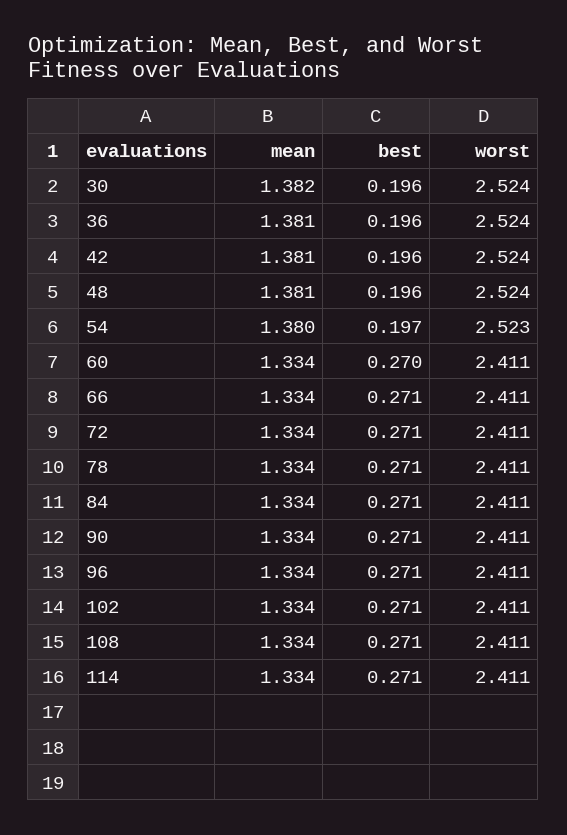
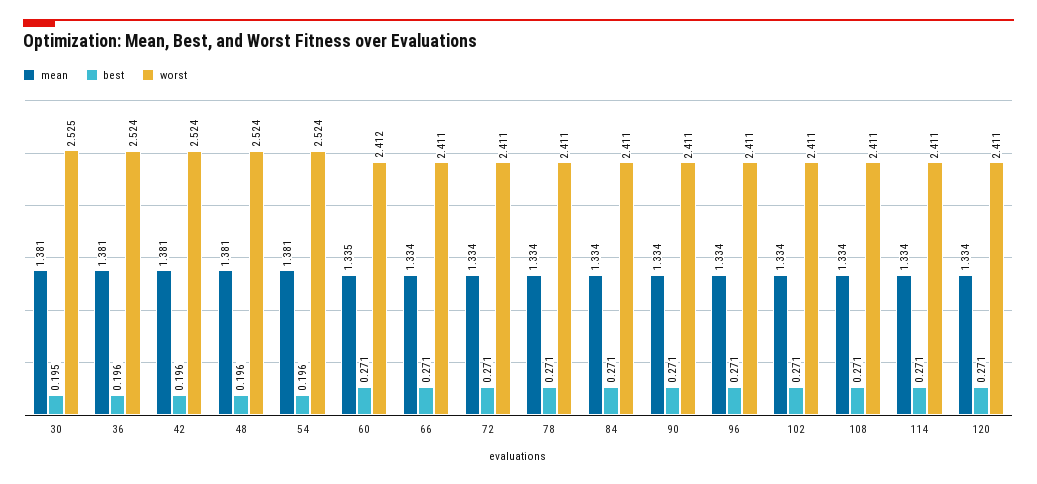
  {
    "mean": {
-     "30": 1.382,
+     "30": 1.381,
      "36": 1.381,
      "42": 1.381,
      "48": 1.381,
-     "54": 1.38,
+     "54": 1.381,
-     "60": 1.334,
+     "60": 1.335,
      "66": 1.334,
      "72": 1.334,
      "78": 1.334,
      "84": 1.334,
      "90": 1.334,
      "96": 1.334,
      "102": 1.334,
      "108": 1.334,
-     "114": 1.334
+     "114": 1.334,
+     "120": 1.334
    },
    "best": {
-     "30": 0.196,
+     "30": 0.195,
      "36": 0.196,
      "42": 0.196,
      "48": 0.196,
-     "54": 0.197,
+     "54": 0.196,
-     "60": 0.27,
+     "60": 0.271,
      "66": 0.271,
      "72": 0.271,
      "78": 0.271,
      "84": 0.271,
      "90": 0.271,
      "96": 0.271,
      "102": 0.271,
      "108": 0.271,
-     "114": 0.271
+     "114": 0.271,
+     "120": 0.271
    },
    "worst": {
-     "30": 2.524,
+     "30": 2.525,
      "36": 2.524,
      "42": 2.524,
      "48": 2.524,
-     "54": 2.523,
+     "54": 2.524,
-     "60": 2.411,
+     "60": 2.412,
      "66": 2.411,
      "72": 2.411,
      "78": 2.411,
      "84": 2.411,
      "90": 2.411,
      "96": 2.411,
      "102": 2.411,
      "108": 2.411,
-     "114": 2.411
+     "114": 2.411,
+     "120": 2.411
    }
  }

